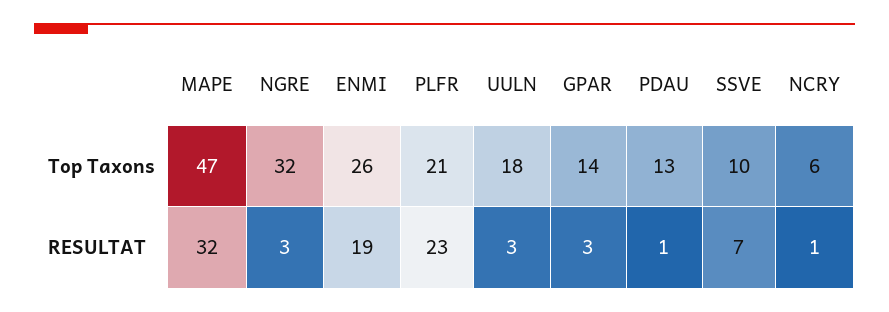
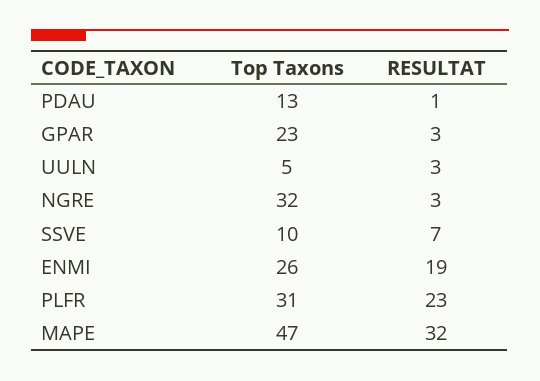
  {
    "MAPE": {
      "Top Taxons": 47,
      "RESULTAT": 32
    },
    "NGRE": {
      "Top Taxons": 32,
      "RESULTAT": 3
    },
    "ENMI": {
      "Top Taxons": 26,
      "RESULTAT": 19
    },
    "PLFR": {
-     "Top Taxons": 21,
+     "Top Taxons": 31,
      "RESULTAT": 23
    },
    "UULN": {
-     "Top Taxons": 18,
+     "Top Taxons": 5,
      "RESULTAT": 3
    },
    "GPAR": {
-     "Top Taxons": 14,
+     "Top Taxons": 23,
      "RESULTAT": 3
    },
    "PDAU": {
      "Top Taxons": 13,
      "RESULTAT": 1
    },
    "SSVE": {
      "Top Taxons": 10,
      "RESULTAT": 7
-   },
+   }
-   "NCRY": {
-     "Top Taxons": 6,
-     "RESULTAT": 1
-   }
  }

